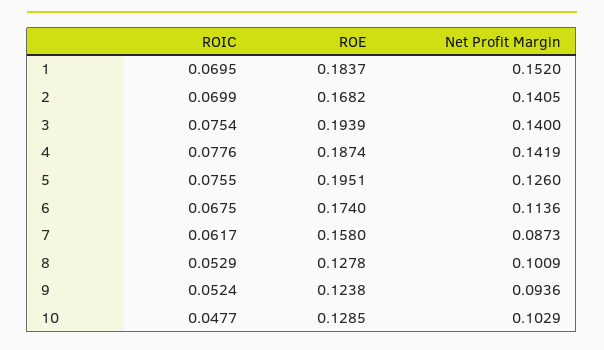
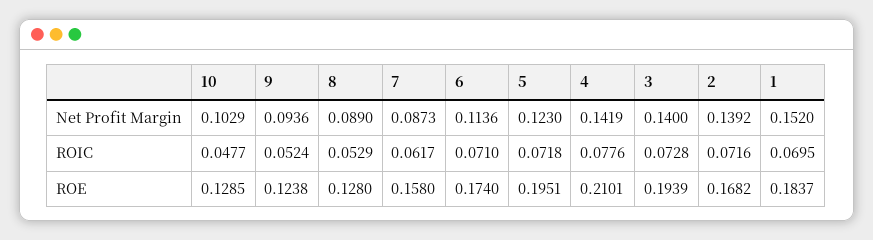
  {
    "ROIC": {
      "1": 0.0695,
-     "2": 0.0699,
+     "2": 0.0716,
-     "3": 0.0754,
+     "3": 0.0728,
      "4": 0.0776,
-     "5": 0.0755,
+     "5": 0.0718,
-     "6": 0.0675,
+     "6": 0.071,
      "7": 0.0617,
      "8": 0.0529,
      "9": 0.0524,
      "10": 0.0477
    },
    "ROE": {
      "1": 0.1837,
      "2": 0.1682,
      "3": 0.1939,
-     "4": 0.1874,
+     "4": 0.2101,
      "5": 0.1951,
      "6": 0.174,
      "7": 0.158,
-     "8": 0.1278,
+     "8": 0.128,
      "9": 0.1238,
      "10": 0.1285
    },
    "Net Profit Margin": {
      "1": 0.152,
-     "2": 0.1405,
+     "2": 0.1392,
      "3": 0.14,
      "4": 0.1419,
-     "5": 0.126,
+     "5": 0.123,
      "6": 0.1136,
      "7": 0.0873,
-     "8": 0.1009,
+     "8": 0.089,
      "9": 0.0936,
      "10": 0.1029
    }
  }

